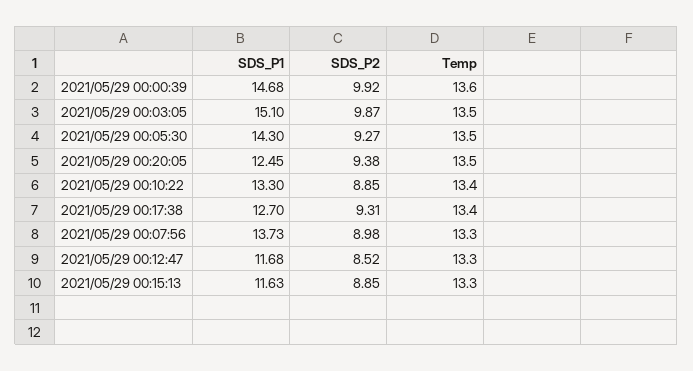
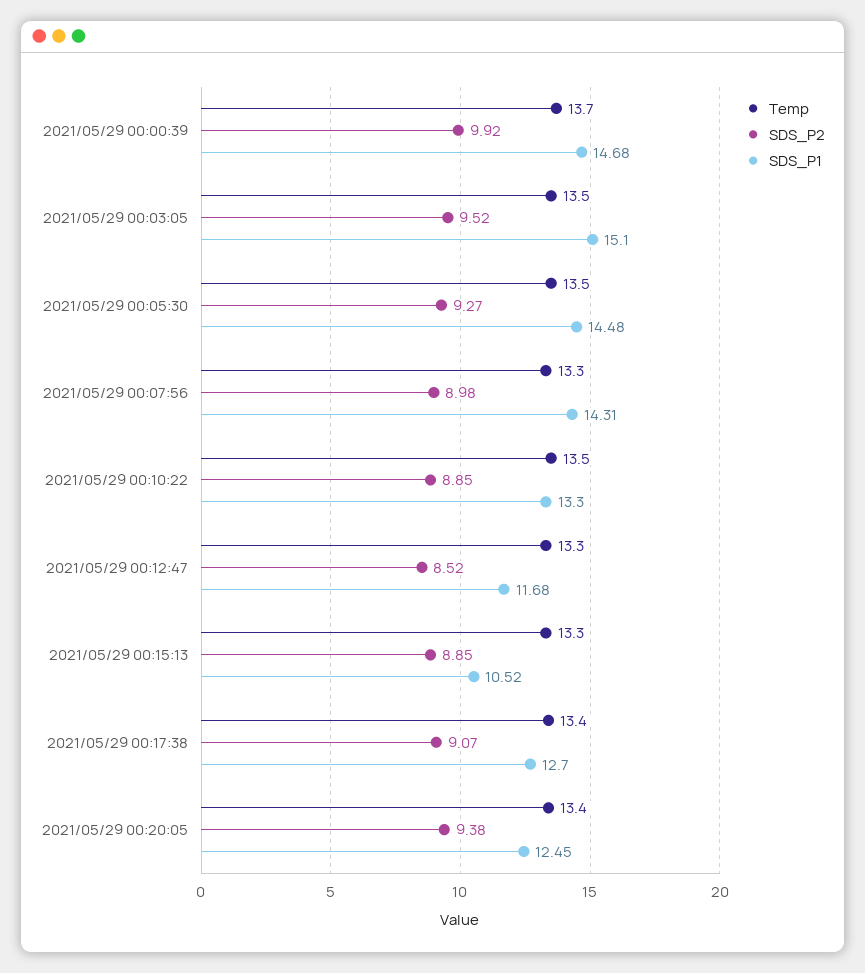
  {
    "SDS_P1": {
      "2021/05/29 00:00:39": 14.68,
      "2021/05/29 00:03:05": 15.1,
-     "2021/05/29 00:05:30": 14.3,
+     "2021/05/29 00:05:30": 14.48,
      "2021/05/29 00:20:05": 12.45,
      "2021/05/29 00:10:22": 13.3,
      "2021/05/29 00:17:38": 12.7,
-     "2021/05/29 00:07:56": 13.73,
+     "2021/05/29 00:07:56": 14.31,
      "2021/05/29 00:12:47": 11.68,
-     "2021/05/29 00:15:13": 11.63
+     "2021/05/29 00:15:13": 10.52
    },
    "SDS_P2": {
      "2021/05/29 00:00:39": 9.92,
-     "2021/05/29 00:03:05": 9.87,
+     "2021/05/29 00:03:05": 9.52,
      "2021/05/29 00:05:30": 9.27,
      "2021/05/29 00:20:05": 9.38,
      "2021/05/29 00:10:22": 8.85,
-     "2021/05/29 00:17:38": 9.31,
+     "2021/05/29 00:17:38": 9.07,
      "2021/05/29 00:07:56": 8.98,
      "2021/05/29 00:12:47": 8.52,
      "2021/05/29 00:15:13": 8.85
    },
    "Temp": {
-     "2021/05/29 00:00:39": 13.6,
+     "2021/05/29 00:00:39": 13.7,
      "2021/05/29 00:03:05": 13.5,
      "2021/05/29 00:05:30": 13.5,
-     "2021/05/29 00:20:05": 13.5,
+     "2021/05/29 00:20:05": 13.4,
-     "2021/05/29 00:10:22": 13.4,
+     "2021/05/29 00:10:22": 13.5,
      "2021/05/29 00:17:38": 13.4,
      "2021/05/29 00:07:56": 13.3,
      "2021/05/29 00:12:47": 13.3,
      "2021/05/29 00:15:13": 13.3
    }
  }

